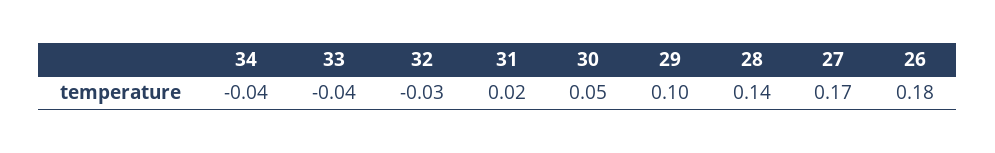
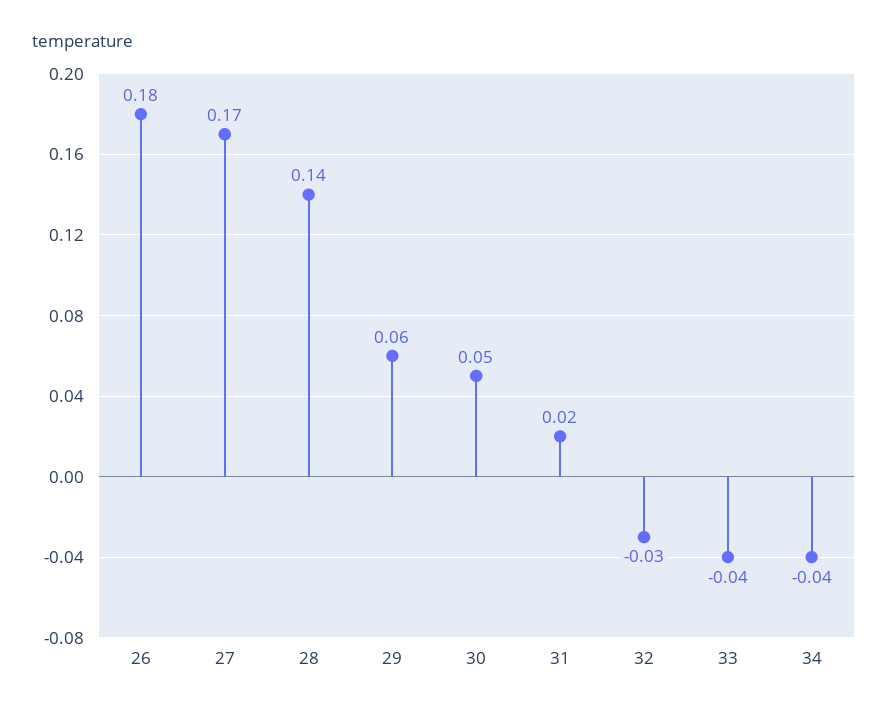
  {
    "34": -0.04,
    "33": -0.04,
    "32": -0.03,
    "31": 0.02,
    "30": 0.05,
-   "29": 0.1,
+   "29": 0.06,
    "28": 0.14,
    "27": 0.17,
    "26": 0.18
  }

